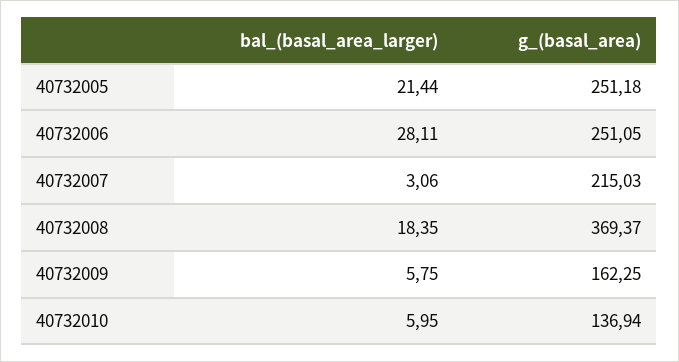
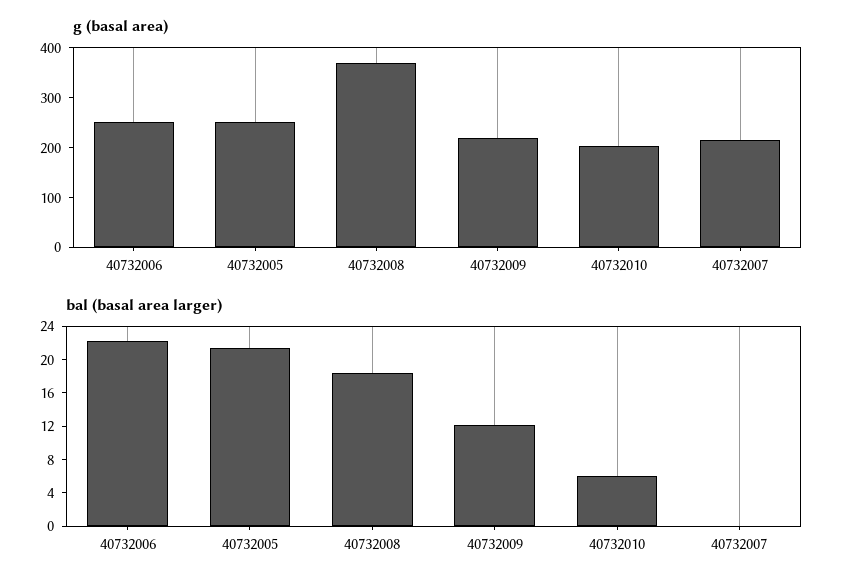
  {
    "bal_(basal_area_larger)": {
      "40732005": 21.44,
-     "40732006": 28.11,
+     "40732006": 22,
-     "40732007": 3.06,
+     "40732007": 0,
      "40732008": 18.35,
-     "40732009": 5.75,
+     "40732009": 12,
      "40732010": 5.95
    },
    "g_(basal_area)": {
      "40732005": 251.18,
      "40732006": 251.05,
      "40732007": 215.03,
      "40732008": 369.37,
-     "40732009": 162.25,
+     "40732009": 220,
-     "40732010": 136.94
+     "40732010": 200
    }
  }

